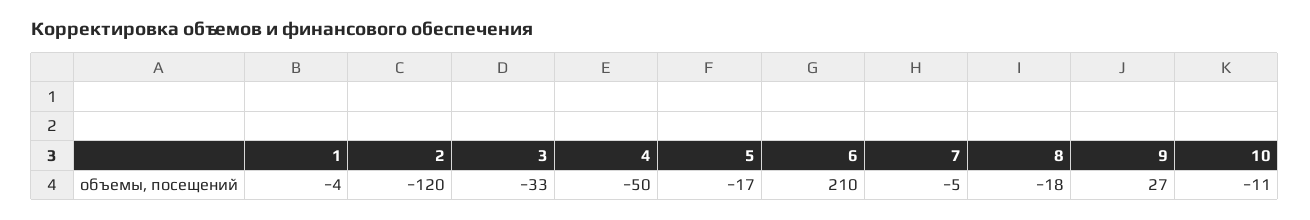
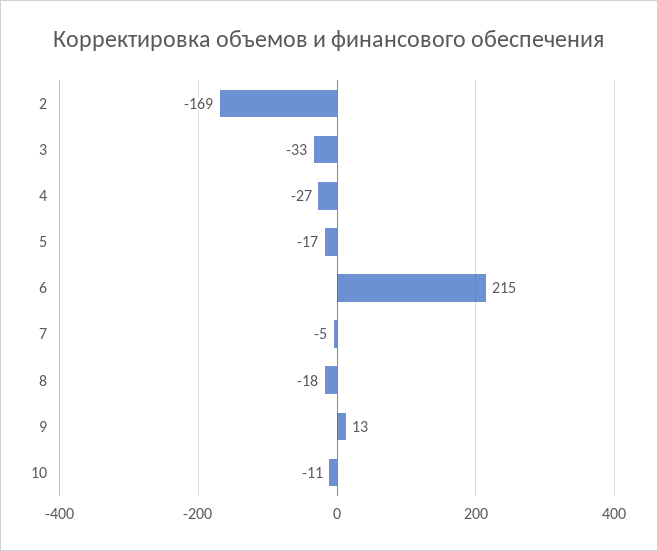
  {
-   "1": -4,
-   "2": -120,
+   "2": -169,
    "3": -33,
-   "4": -50,
+   "4": -27,
    "5": -17,
-   "6": 210,
+   "6": 215,
    "7": -5,
    "8": -18,
-   "9": 27,
+   "9": 13,
    "10": -11
  }

